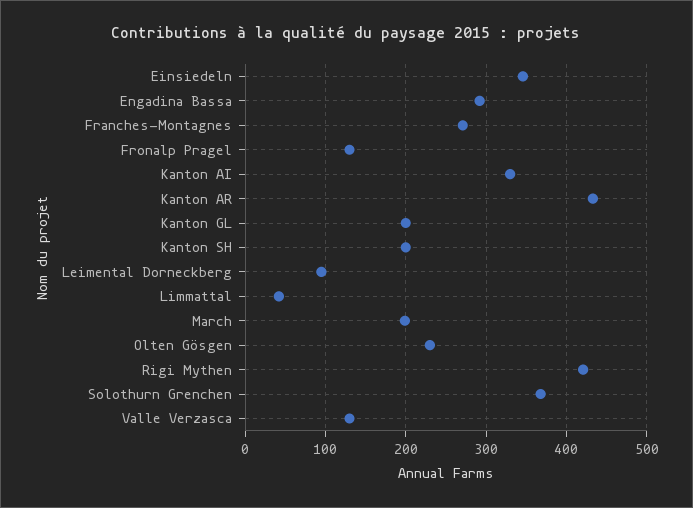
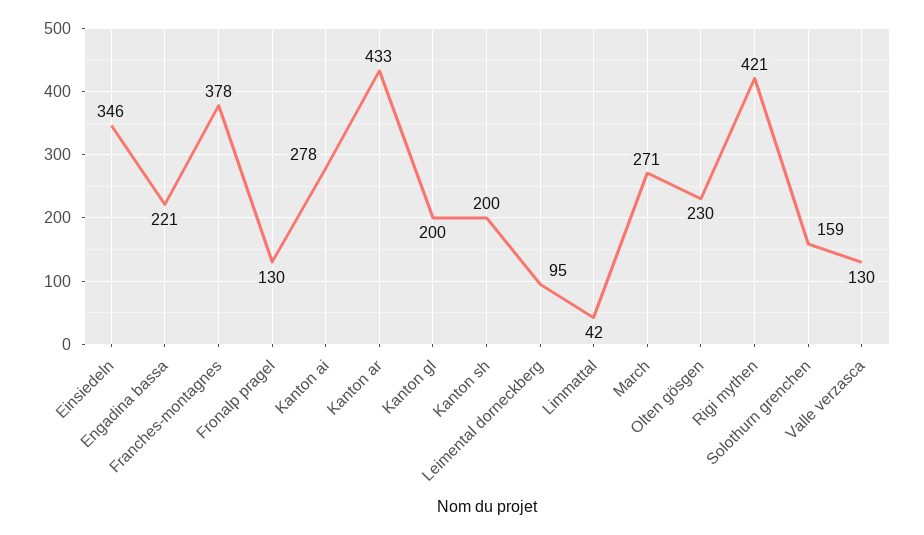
  {
    "Einsiedeln": 346,
-   "Engadina Bassa": 290,
+   "Engadina Bassa": 221,
-   "Franches-Montagnes": 270,
+   "Franches-Montagnes": 378,
    "Fronalp Pragel": 130,
-   "Kanton AI": 330,
+   "Kanton AI": 278,
    "Kanton AR": 433,
    "Kanton GL": 200,
    "Kanton SH": 200,
    "Leimental Dorneckberg": 95,
    "Limmattal": 42,
-   "March": 200,
+   "March": 271,
    "Olten Gösgen": 230,
    "Rigi Mythen": 421,
-   "Solothurn Grenchen": 370,
+   "Solothurn Grenchen": 159,
    "Valle Verzasca": 130
  }

